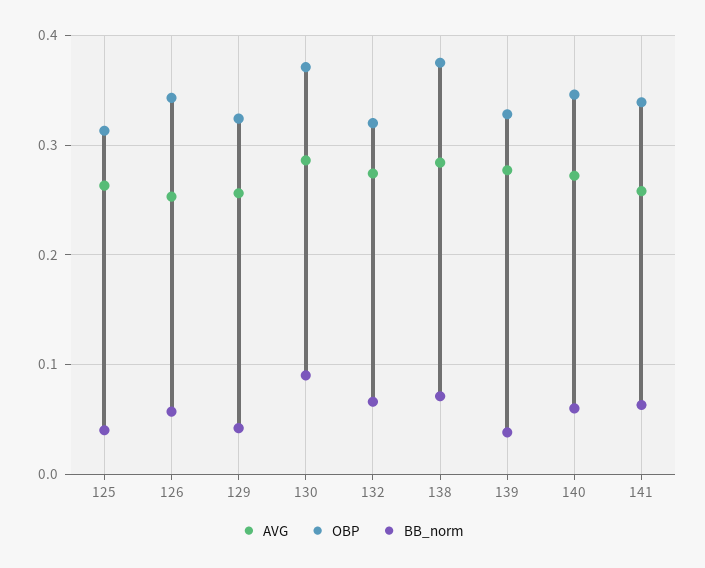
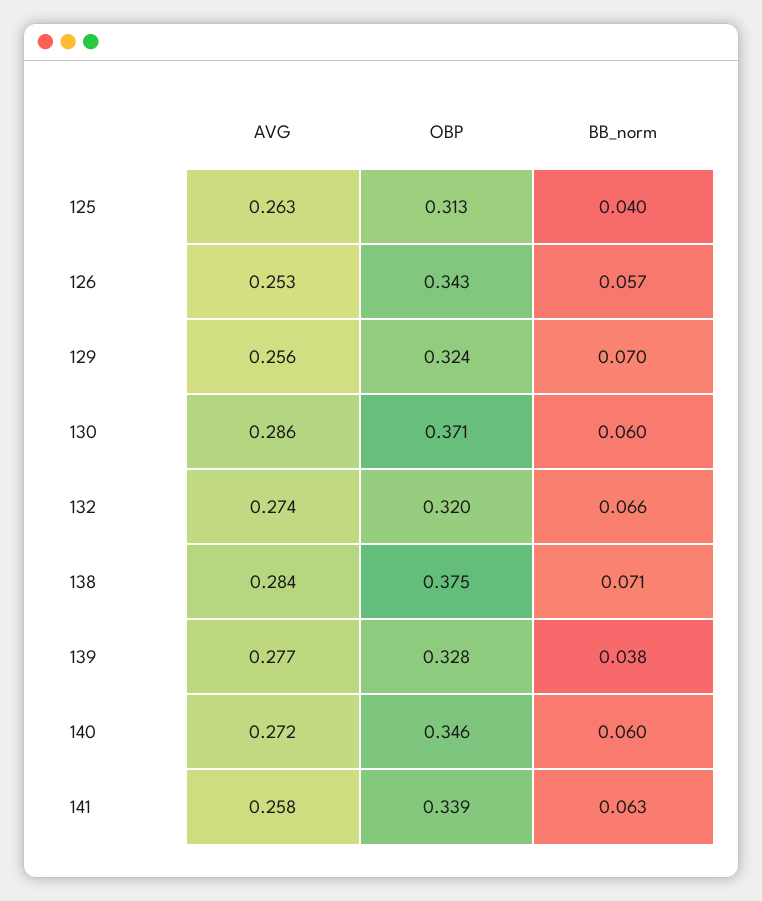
  {
    "AVG": {
      "125": 0.263,
      "126": 0.253,
      "129": 0.256,
      "130": 0.286,
      "132": 0.274,
      "138": 0.284,
      "139": 0.277,
      "140": 0.272,
      "141": 0.258
    },
    "OBP": {
      "125": 0.313,
      "126": 0.343,
      "129": 0.324,
      "130": 0.371,
      "132": 0.32,
      "138": 0.375,
      "139": 0.328,
      "140": 0.346,
      "141": 0.339
    },
    "BB_norm": {
      "125": 0.04,
      "126": 0.057,
-     "129": 0.04,
+     "129": 0.07,
-     "130": 0.09,
+     "130": 0.06,
      "132": 0.066,
      "138": 0.071,
      "139": 0.038,
      "140": 0.06,
      "141": 0.063
    }
  }

